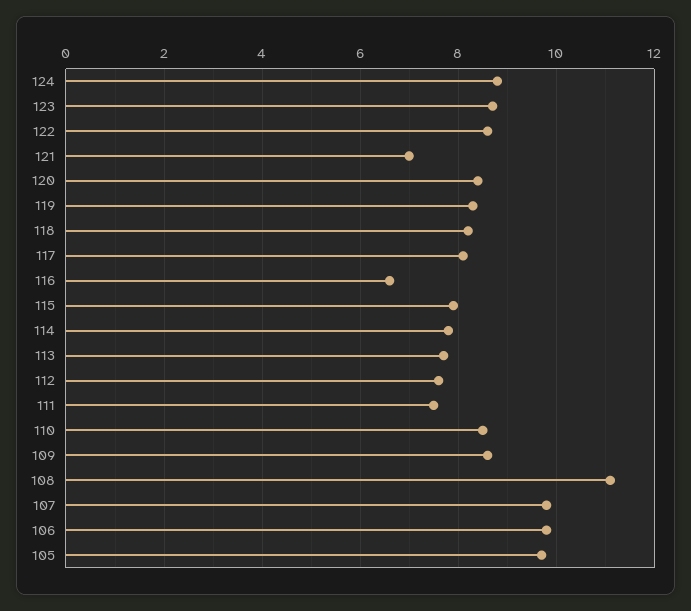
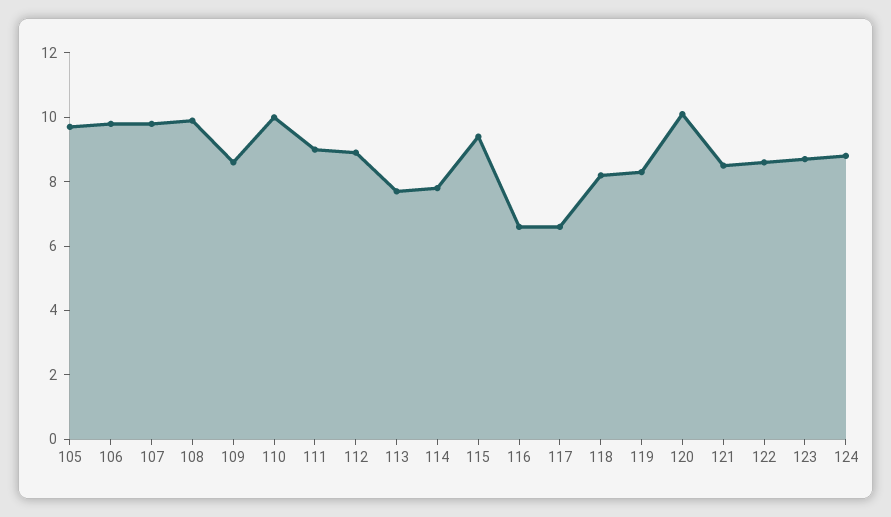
  {
    "124": 9,
    "123": 8.5,
    "122": 8.5,
-   "121": 7,
+   "121": 8.5,
-   "120": 8.5,
+   "120": 10,
    "119": 8.5,
    "118": 8,
-   "117": 8,
+   "117": 6.5,
    "116": 6.5,
-   "115": 8,
+   "115": 9.5,
    "114": 8,
    "113": 7.5,
-   "112": 7.5,
+   "112": 9,
-   "111": 7.5,
+   "111": 9,
-   "110": 8.5,
+   "110": 10,
    "109": 8.5,
-   "108": 11,
+   "108": 10,
    "107": 10,
    "106": 10,
    "105": 9.5
  }

